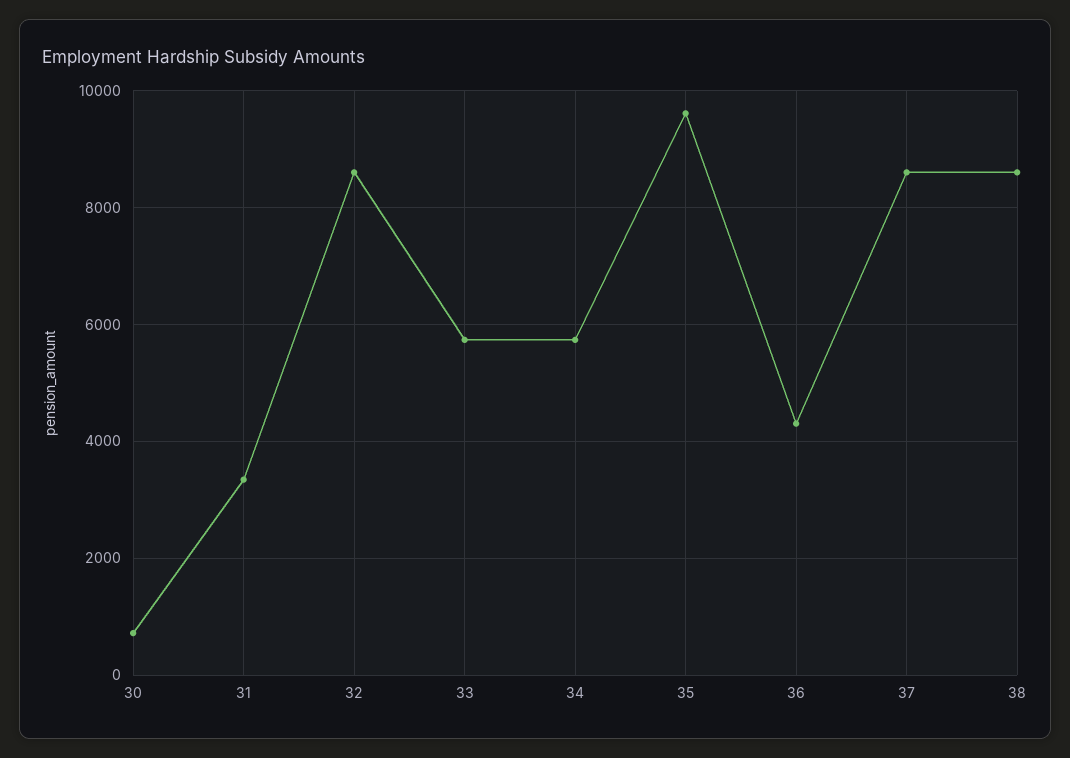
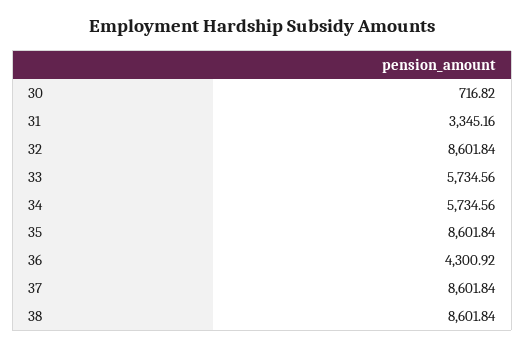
  {
    "30": 716.82,
    "31": 3345.16,
    "32": 8601.84,
    "33": 5734.56,
    "34": 5734.56,
-   "35": 9600,
+   "35": 8601.84,
    "36": 4300.92,
    "37": 8601.84,
    "38": 8601.84
  }

